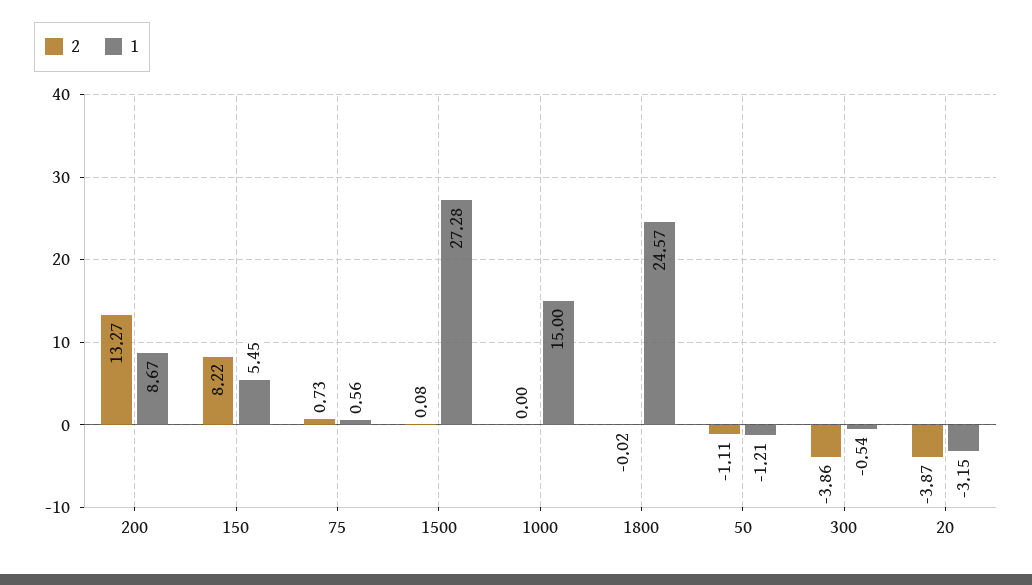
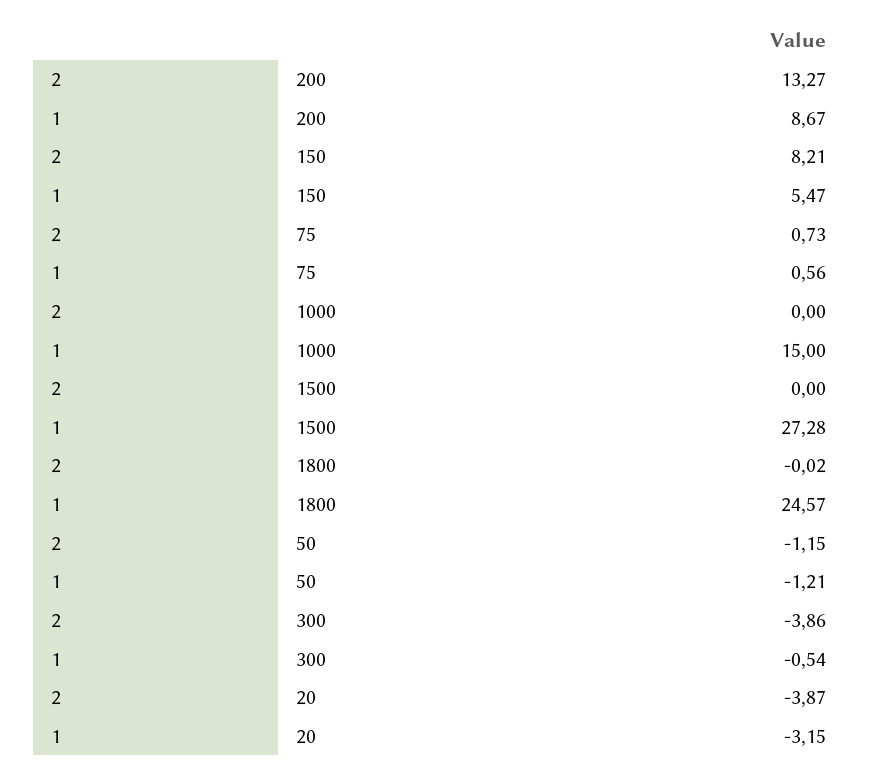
  {
    "2": {
      "200": 13.27,
-     "150": 8.22,
+     "150": 8.21,
      "75": 0.73,
-     "1500": 0.08,
+     "1500": 0,
      "1000": 0,
      "1800": -0.02,
-     "50": -1.11,
+     "50": -1.15,
      "300": -3.86,
      "20": -3.87
    },
    "1": {
      "200": 8.67,
-     "150": 5.45,
+     "150": 5.47,
      "75": 0.56,
      "1500": 27.28,
      "1000": 15,
      "1800": 24.57,
      "50": -1.21,
      "300": -0.54,
      "20": -3.15
    }
  }

